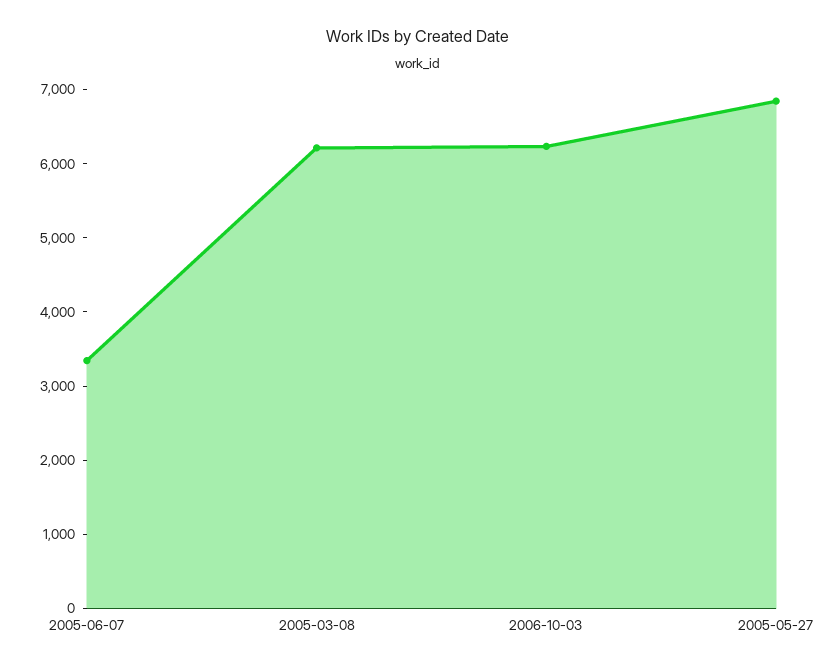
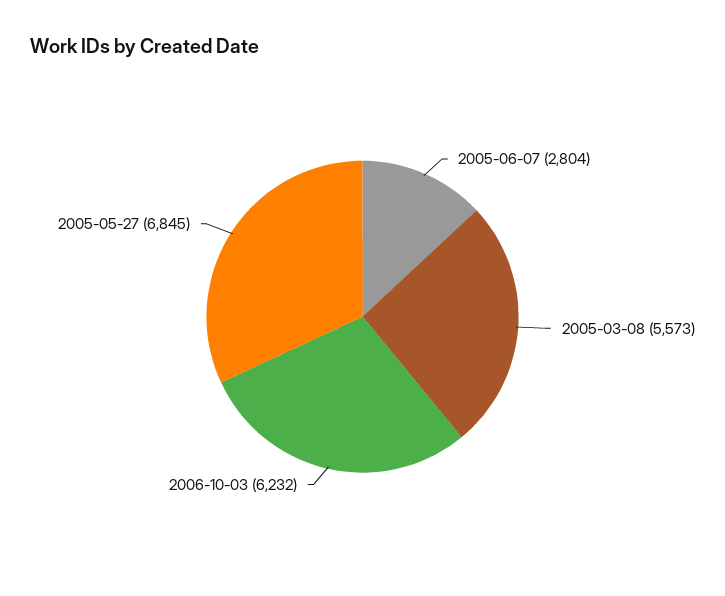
  {
-   "2005-06-07": 3400,
+   "2005-06-07": 2804,
-   "2005-03-08": 6200,
+   "2005-03-08": 5573,
    "2006-10-03": 6232,
    "2005-05-27": 6845
  }

